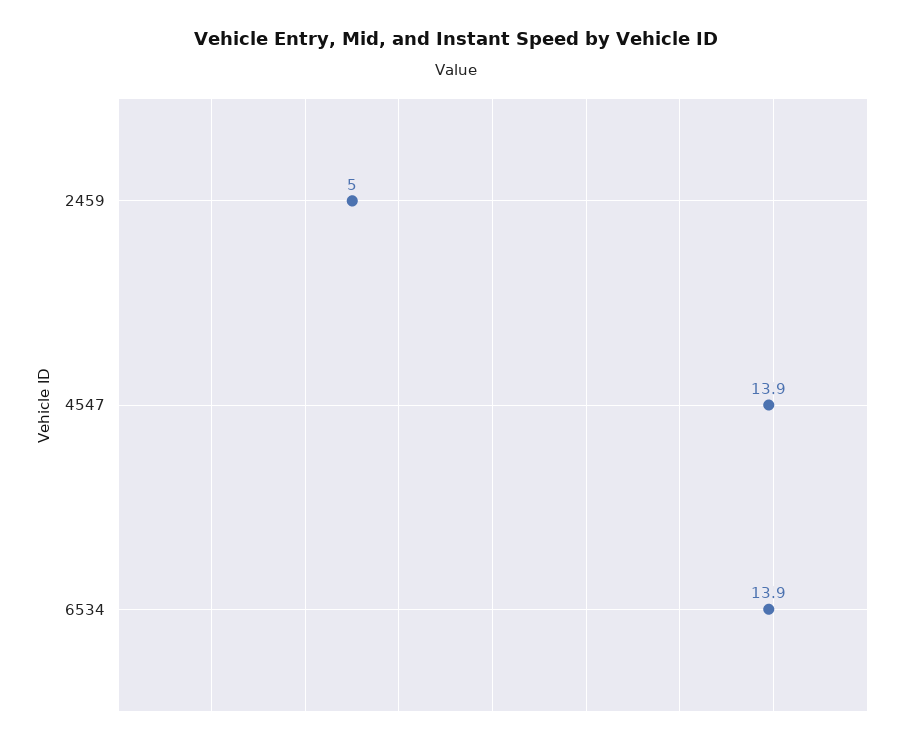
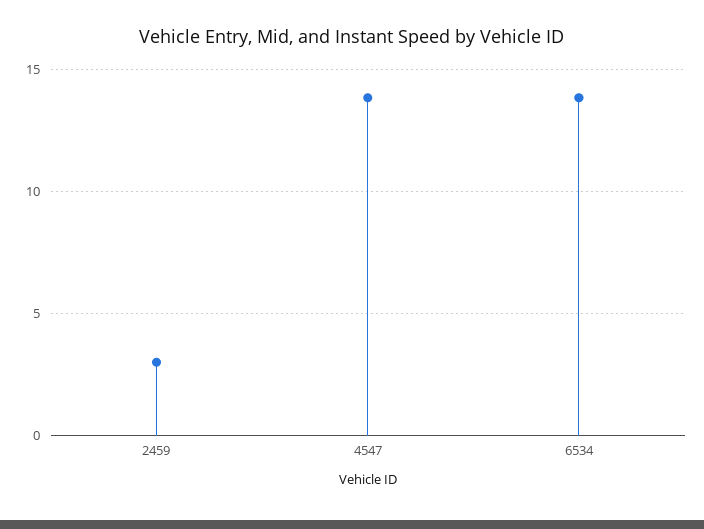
  {
-   "2459": 5,
+   "2459": 3,
    "4547": 13.9,
    "6534": 13.9
  }

